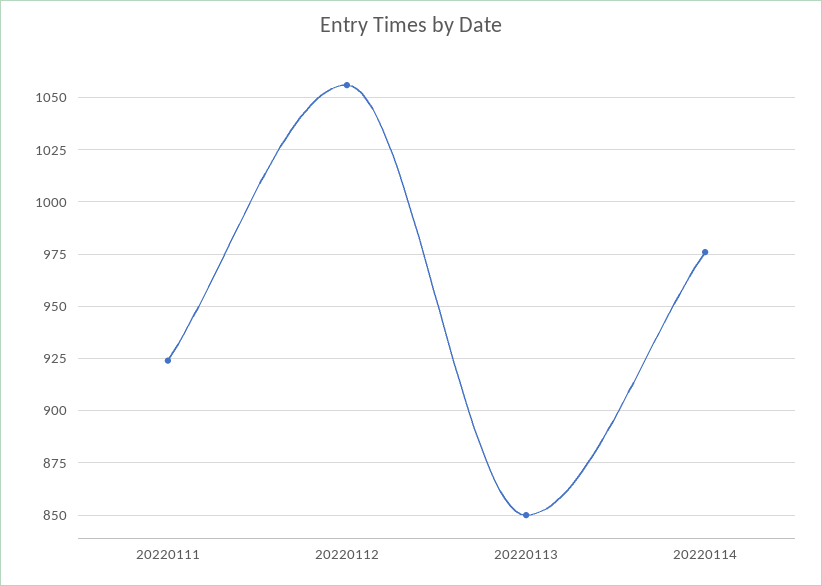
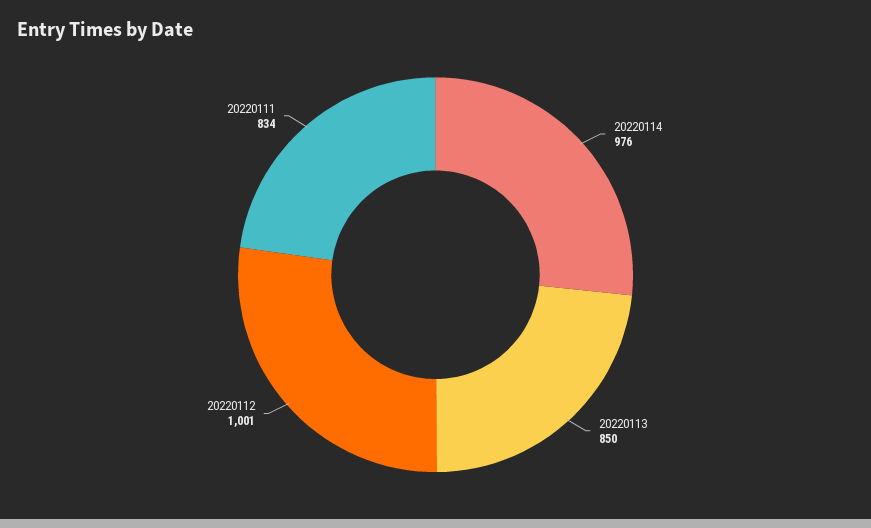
  {
-   "20220111": 925,
+   "20220111": 834,
-   "20220112": 1055,
+   "20220112": 1001,
    "20220113": 850,
    "20220114": 976
  }

